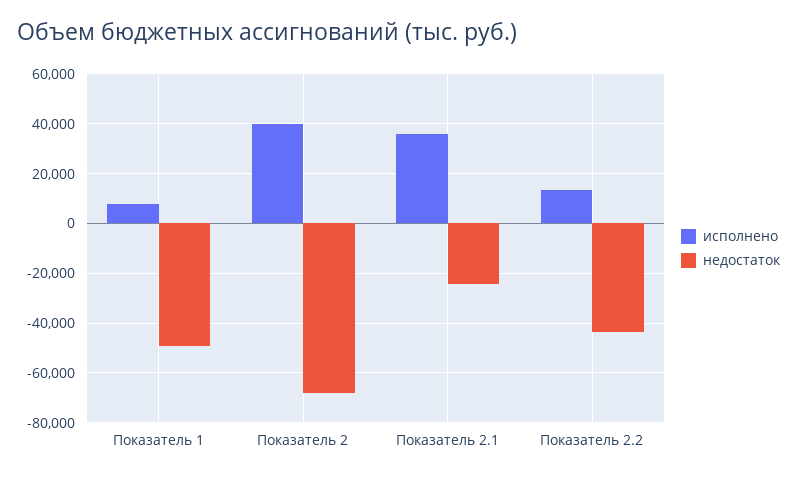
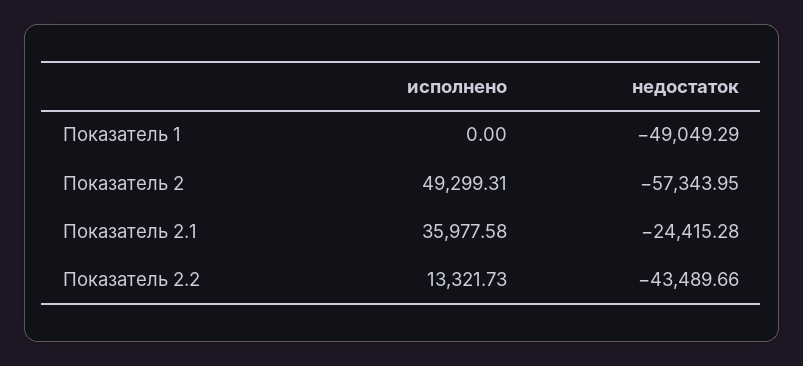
  {
    "исполнено": {
-     "Показатель 1": 7500,
+     "Показатель 1": 0,
-     "Показатель 2": 40000,
+     "Показатель 2": 49299.31,
      "Показатель 2.1": 35977.58,
      "Показатель 2.2": 13321.73
    },
    "недостаток": {
      "Показатель 1": -49049.29,
-     "Показатель 2": -67500,
+     "Показатель 2": -57343.95,
      "Показатель 2.1": -24415.28,
      "Показатель 2.2": -43489.66
    }
  }

